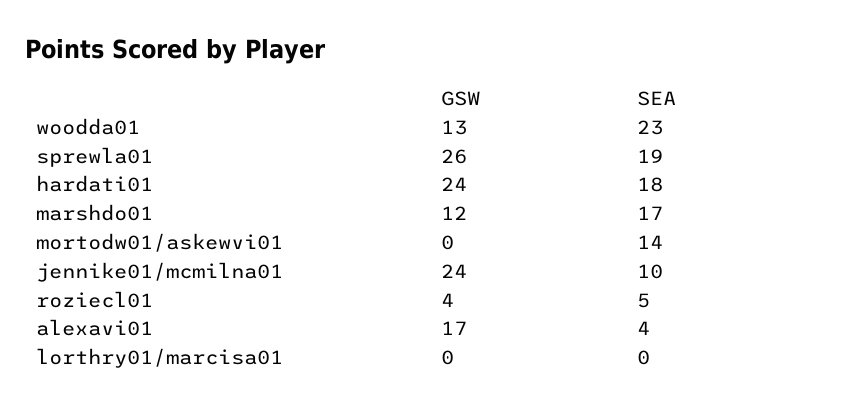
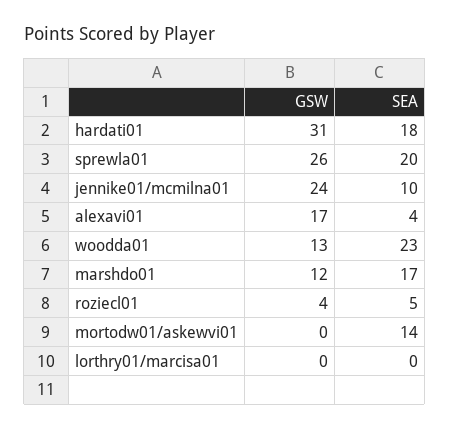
  {
    "GSW": {
      "woodda01": 13,
      "sprewla01": 26,
-     "hardati01": 24,
+     "hardati01": 31,
      "marshdo01": 12,
      "mortodw01/askewvi01": 0,
      "jennike01/mcmilna01": 24,
      "roziecl01": 4,
      "alexavi01": 17,
      "lorthry01/marcisa01": 0
    },
    "SEA": {
      "woodda01": 23,
-     "sprewla01": 19,
+     "sprewla01": 20,
      "hardati01": 18,
      "marshdo01": 17,
      "mortodw01/askewvi01": 14,
      "jennike01/mcmilna01": 10,
      "roziecl01": 5,
      "alexavi01": 4,
      "lorthry01/marcisa01": 0
    }
  }

